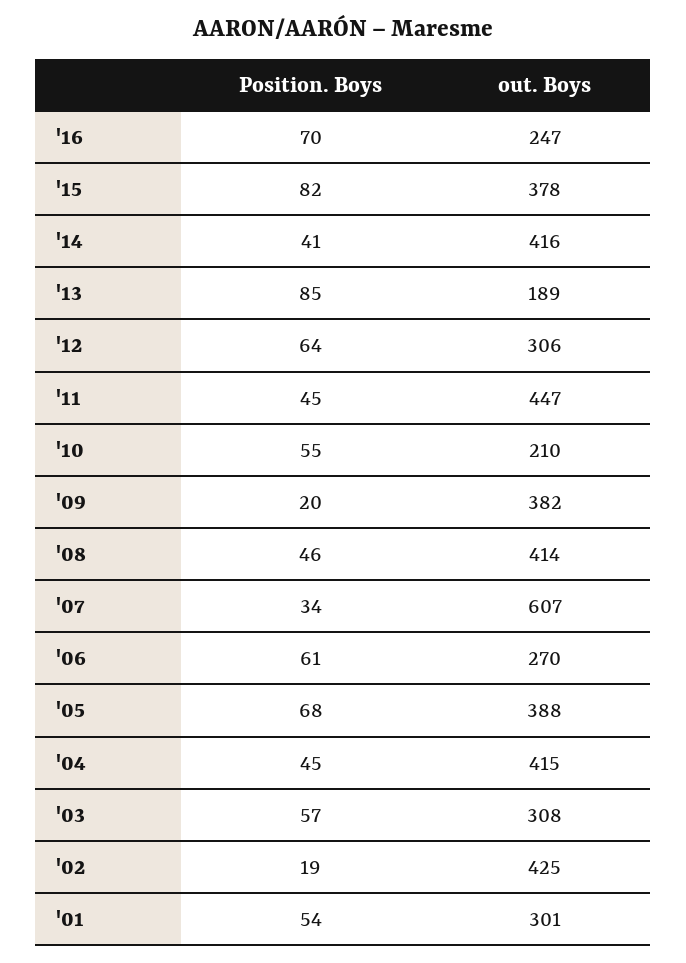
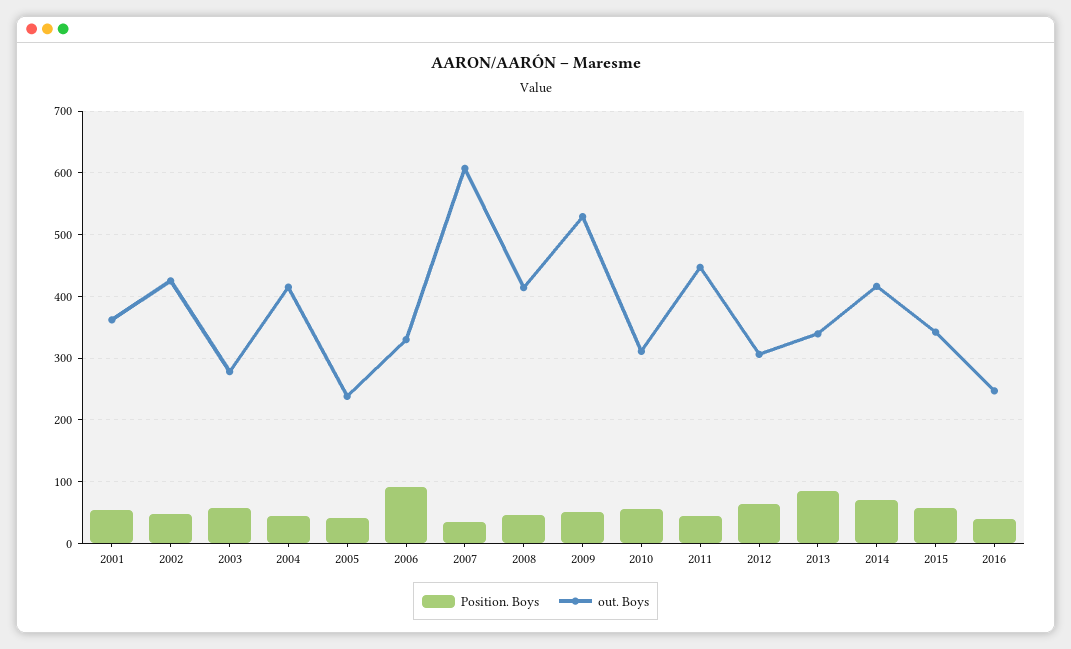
  {
    "Position. Boys": {
-     "'16": 70,
+     "'16": 40,
-     "'15": 82,
+     "'15": 60,
-     "'14": 41,
+     "'14": 70,
      "'13": 85,
      "'12": 64,
      "'11": 45,
      "'10": 55,
-     "'09": 20,
+     "'09": 50,
      "'08": 46,
      "'07": 34,
-     "'06": 61,
+     "'06": 90,
-     "'05": 68,
+     "'05": 40,
      "'04": 45,
      "'03": 57,
-     "'02": 19,
+     "'02": 50,
      "'01": 54
    },
    "out. Boys": {
      "'16": 247,
-     "'15": 378,
+     "'15": 340,
      "'14": 416,
-     "'13": 189,
+     "'13": 340,
      "'12": 306,
      "'11": 447,
-     "'10": 210,
+     "'10": 310,
-     "'09": 382,
+     "'09": 530,
      "'08": 414,
      "'07": 607,
-     "'06": 270,
+     "'06": 330,
-     "'05": 388,
+     "'05": 240,
      "'04": 415,
-     "'03": 308,
+     "'03": 280,
      "'02": 425,
-     "'01": 301
+     "'01": 360
    }
  }

